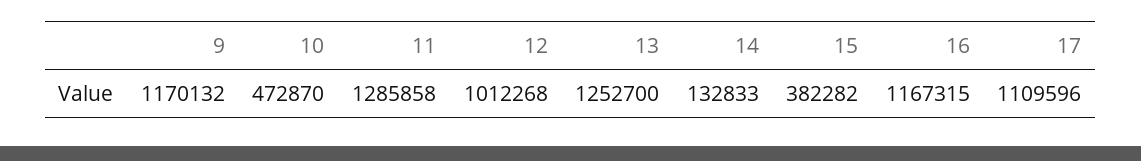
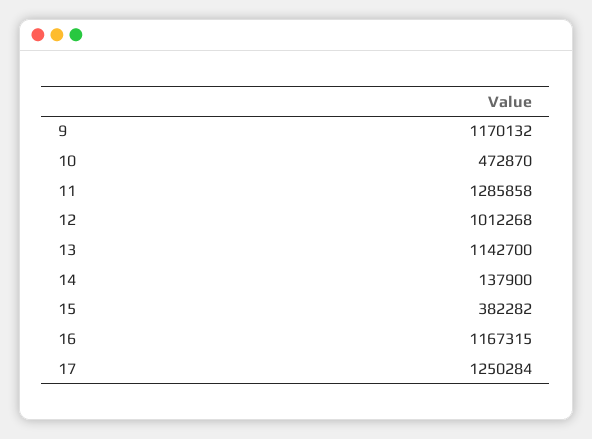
  {
    "9": 1170132,
    "10": 472870,
    "11": 1285858,
    "12": 1012268,
-   "13": 1252700,
+   "13": 1142700,
-   "14": 132833,
+   "14": 137900,
    "15": 382282,
    "16": 1167315,
-   "17": 1109596
+   "17": 1250284
  }

